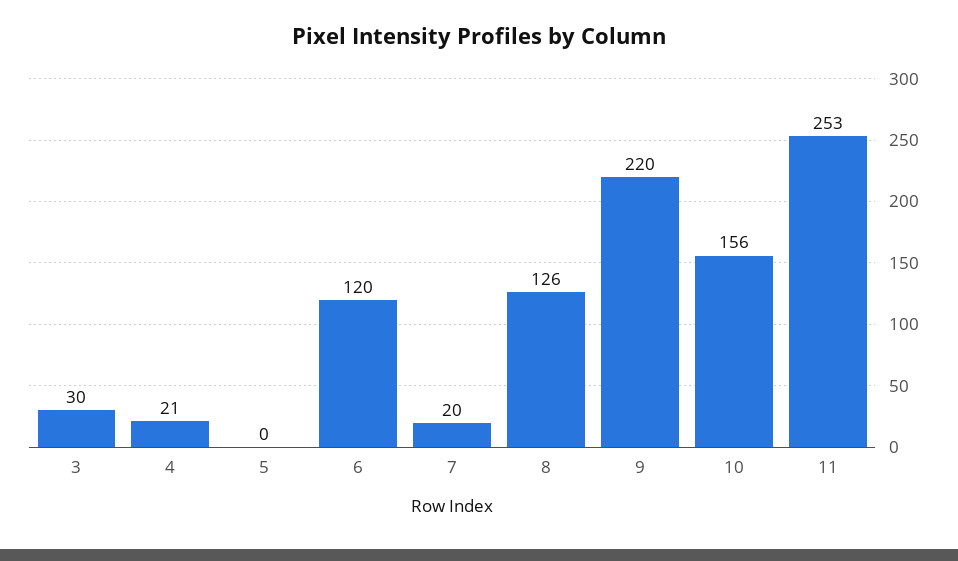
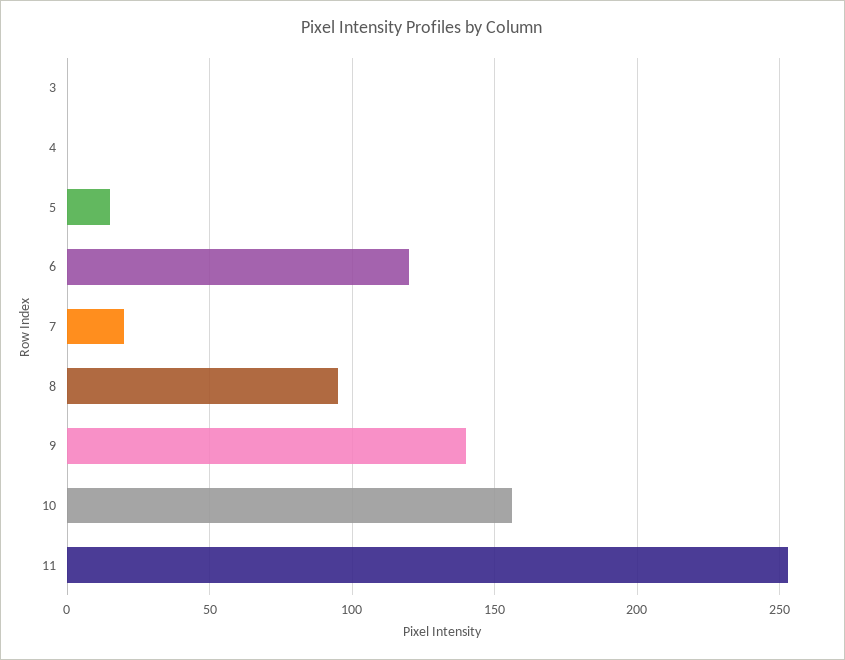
  {
-   "3": 30,
+   "3": 0,
-   "4": 21,
+   "4": 0,
-   "5": 0,
+   "5": 15,
    "6": 120,
    "7": 20,
-   "8": 126,
+   "8": 95,
-   "9": 220,
+   "9": 140,
    "10": 156,
    "11": 253
  }

